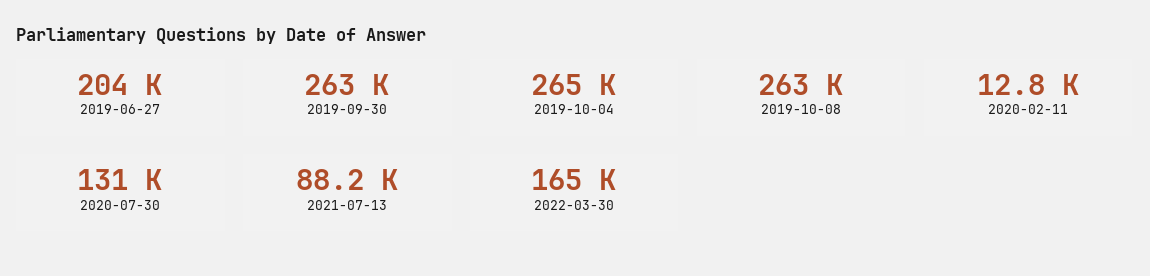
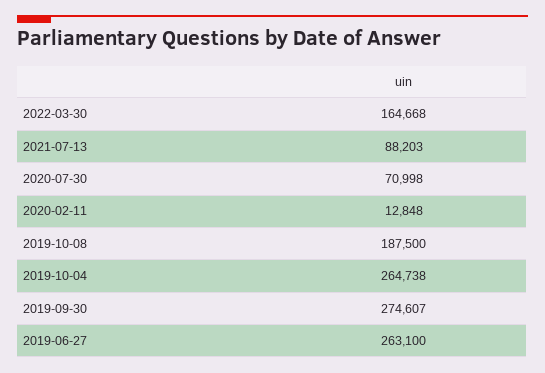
  {
-   "2019-06-27": 204000,
+   "2019-06-27": 263100,
-   "2019-09-30": 263000,
+   "2019-09-30": 274607,
    "2019-10-04": 264738,
-   "2019-10-08": 263000,
+   "2019-10-08": 187500,
    "2020-02-11": 12848,
-   "2020-07-30": 131000,
+   "2020-07-30": 70998,
    "2021-07-13": 88203,
    "2022-03-30": 164668
  }

